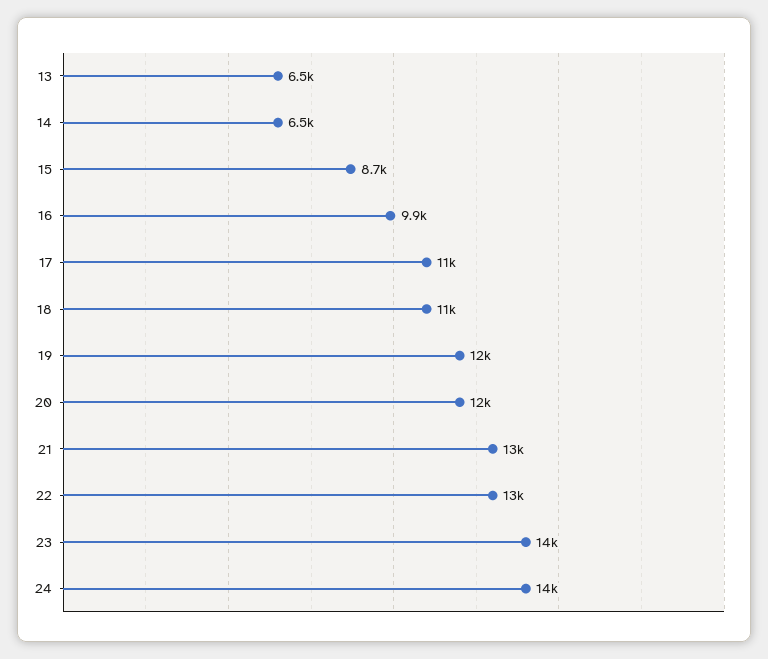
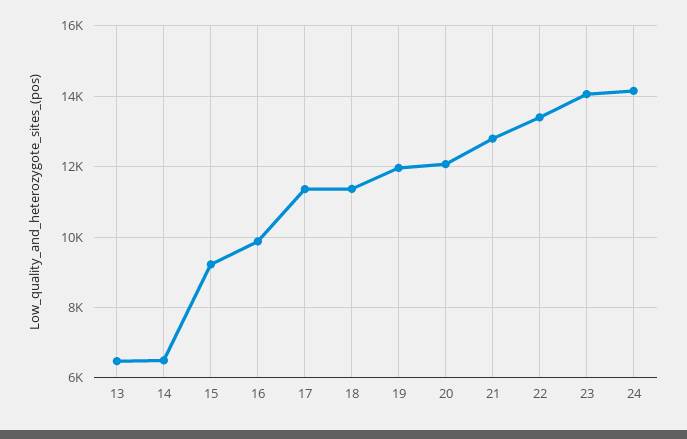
  {
    "13": 6500,
    "14": 6500,
-   "15": 8700,
+   "15": 9200,
    "16": 9900,
    "17": 11000,
    "18": 11000,
    "19": 12000,
    "20": 12000,
    "21": 13000,
    "22": 13000,
    "23": 14000,
    "24": 14000
  }

